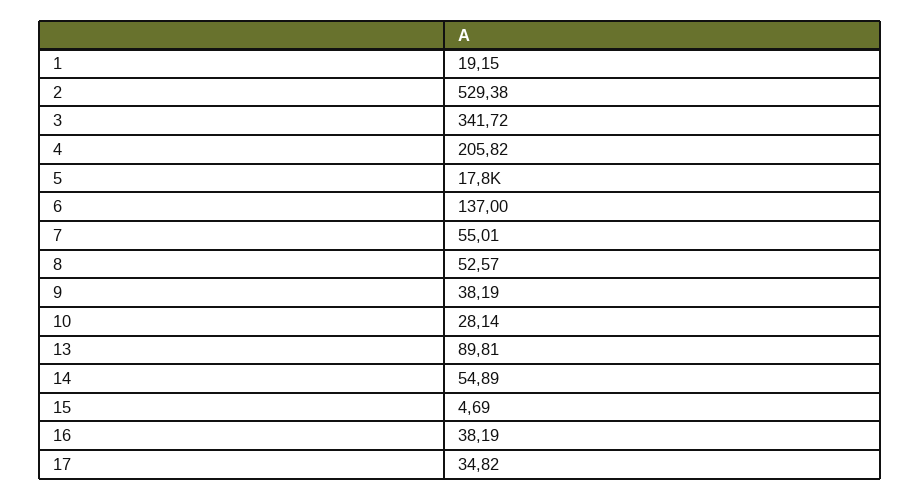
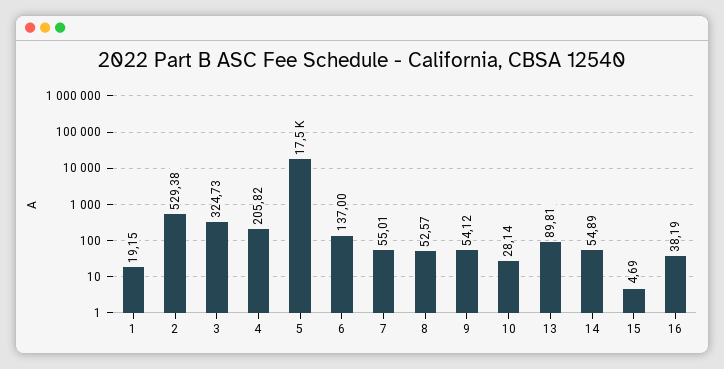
  {
    "1": 19.15,
    "2": 529.38,
-   "3": 341.72,
+   "3": 324.73,
    "4": 205.82,
-   "5": 17800,
+   "5": 17500,
    "6": 137,
    "7": 55.01,
    "8": 52.57,
-   "9": 38.19,
+   "9": 54.12,
    "10": 28.14,
    "13": 89.81,
    "14": 54.89,
    "15": 4.69,
-   "16": 38.19,
+   "16": 38.19
-   "17": 34.82
  }

